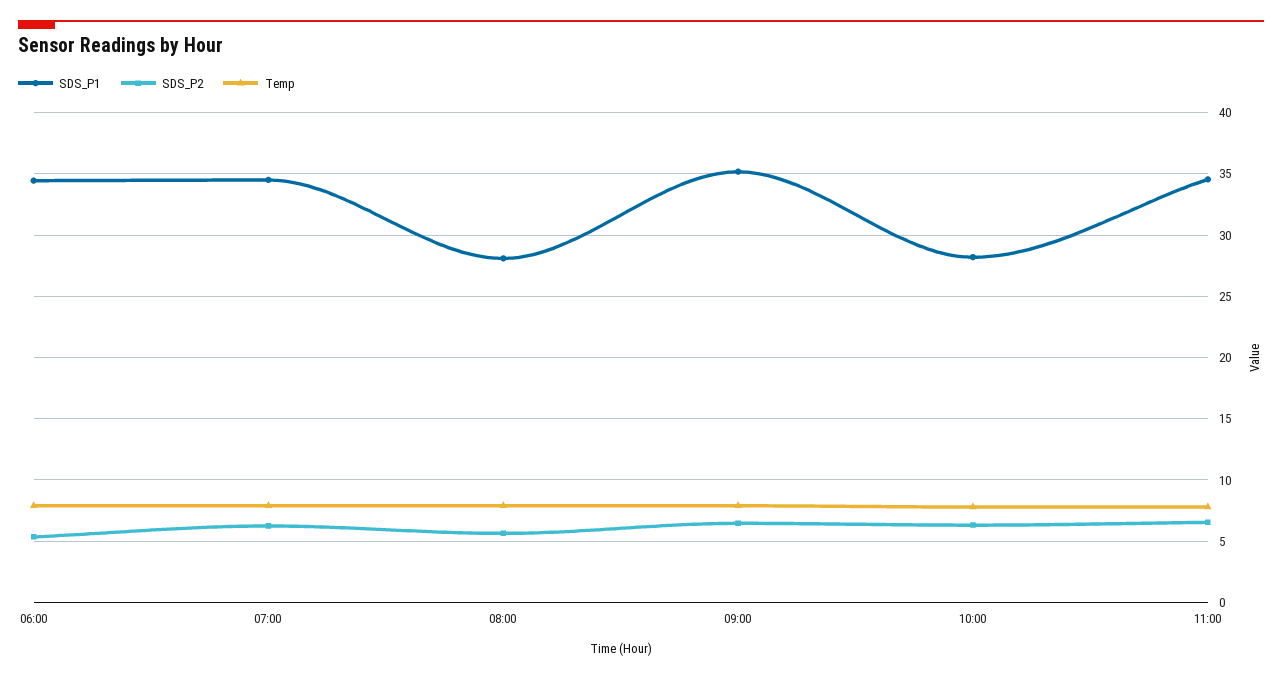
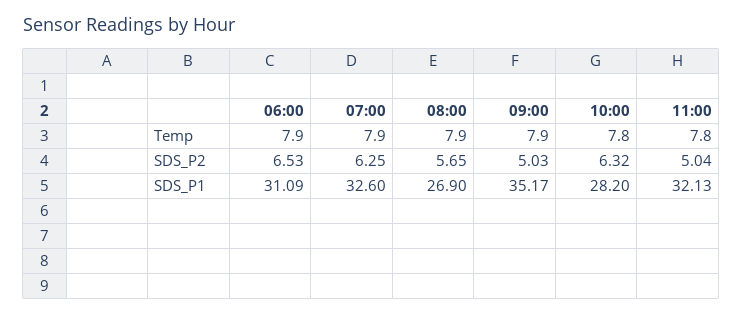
  {
    "SDS_P1": {
-     "06:00": 34.5,
+     "06:00": 31.09,
-     "07:00": 34.5,
+     "07:00": 32.6,
-     "08:00": 28,
+     "08:00": 26.9,
      "09:00": 35.17,
      "10:00": 28.2,
-     "11:00": 34.5
+     "11:00": 32.13
    },
    "SDS_P2": {
-     "06:00": 5.5,
+     "06:00": 6.53,
      "07:00": 6.25,
      "08:00": 5.65,
-     "09:00": 6.5,
+     "09:00": 5.03,
      "10:00": 6.32,
-     "11:00": 6.5
+     "11:00": 5.04
    },
    "Temp": {
      "06:00": 7.9,
      "07:00": 7.9,
      "08:00": 7.9,
      "09:00": 7.9,
      "10:00": 7.8,
      "11:00": 7.8
    }
  }

